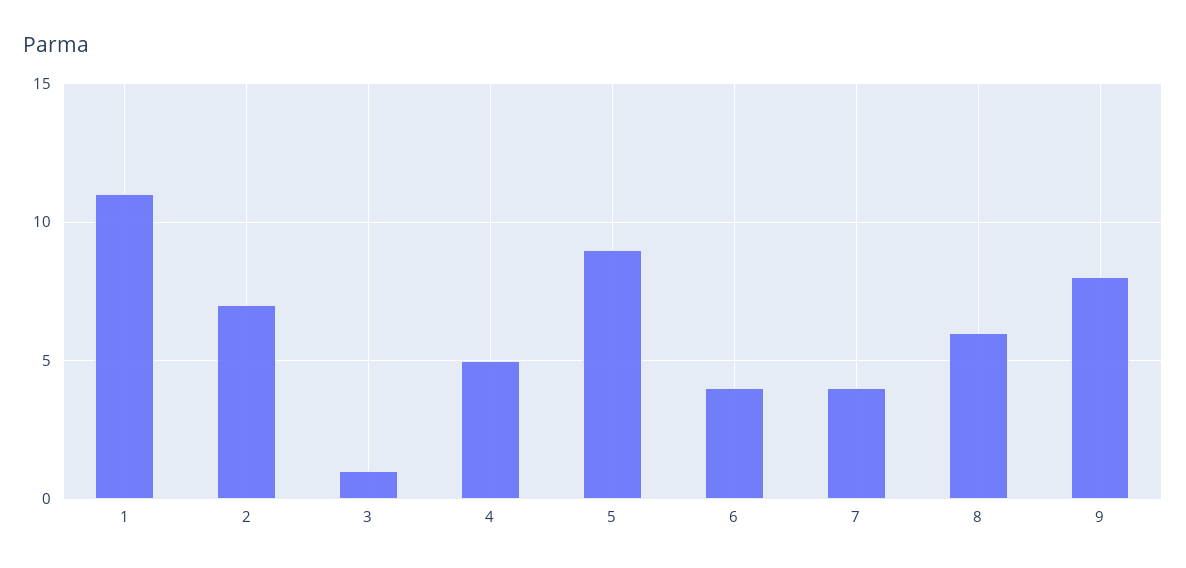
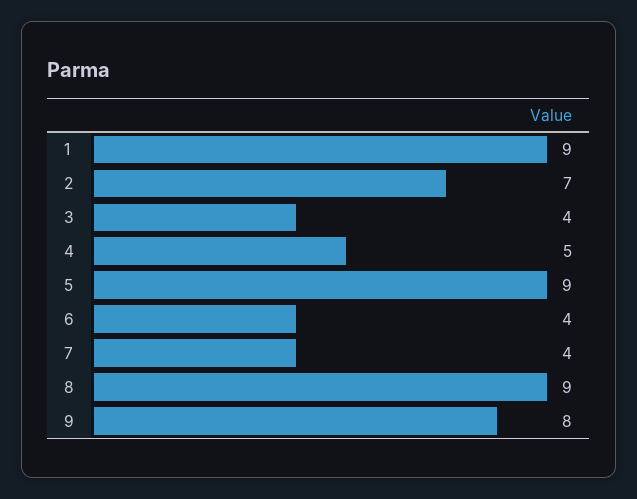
  {
-   "1": 11,
+   "1": 9,
    "2": 7,
-   "3": 1,
+   "3": 4,
    "4": 5,
    "5": 9,
    "6": 4,
    "7": 4,
-   "8": 6,
+   "8": 9,
    "9": 8
  }

